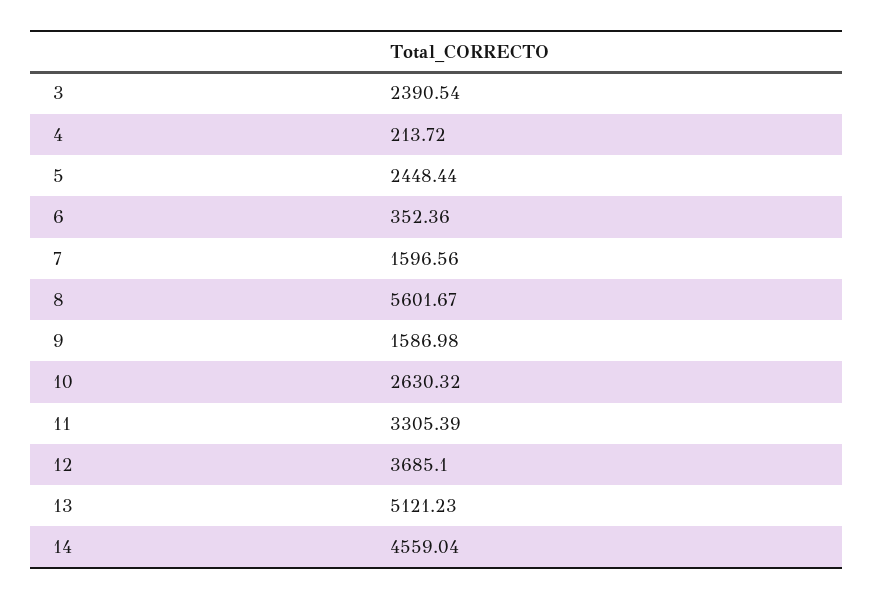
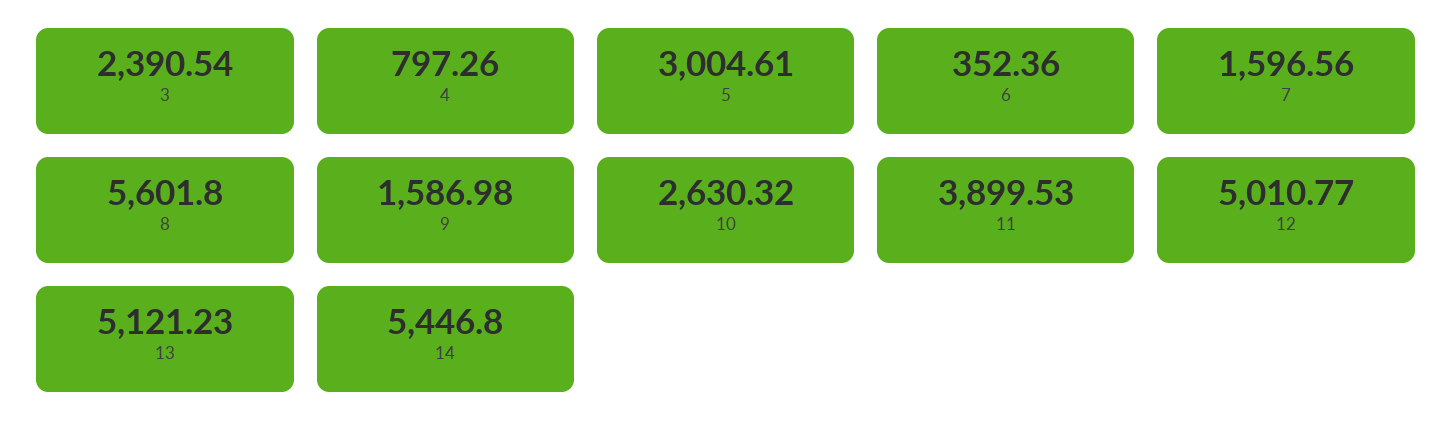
  {
    "3": 2390.54,
-   "4": 213.72,
+   "4": 797.26,
-   "5": 2448.44,
+   "5": 3004.61,
    "6": 352.36,
    "7": 1596.56,
-   "8": 5601.67,
+   "8": 5601.8,
    "9": 1586.98,
    "10": 2630.32,
-   "11": 3305.39,
+   "11": 3899.53,
-   "12": 3685.1,
+   "12": 5010.77,
    "13": 5121.23,
-   "14": 4559.04
+   "14": 5446.8
  }

